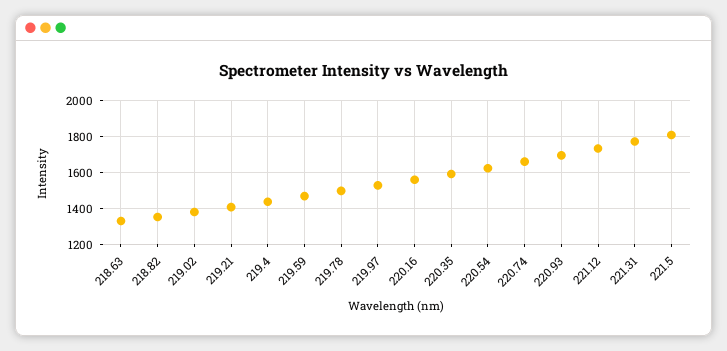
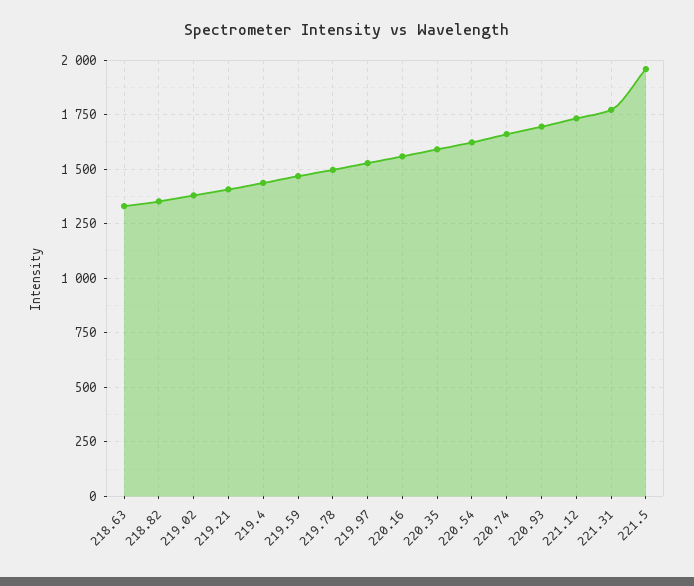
  {
    "218.63": 1350,
    "218.82": 1350,
    "219.02": 1400,
    "219.21": 1400,
    "219.4": 1450,
    "219.59": 1450,
    "219.78": 1500,
    "219.97": 1550,
    "220.16": 1550,
    "220.35": 1600,
    "220.54": 1600,
    "220.74": 1650,
    "220.93": 1700,
    "221.12": 1750,
    "221.31": 1750,
-   "221.5": 1800
+   "221.5": 1950
  }

